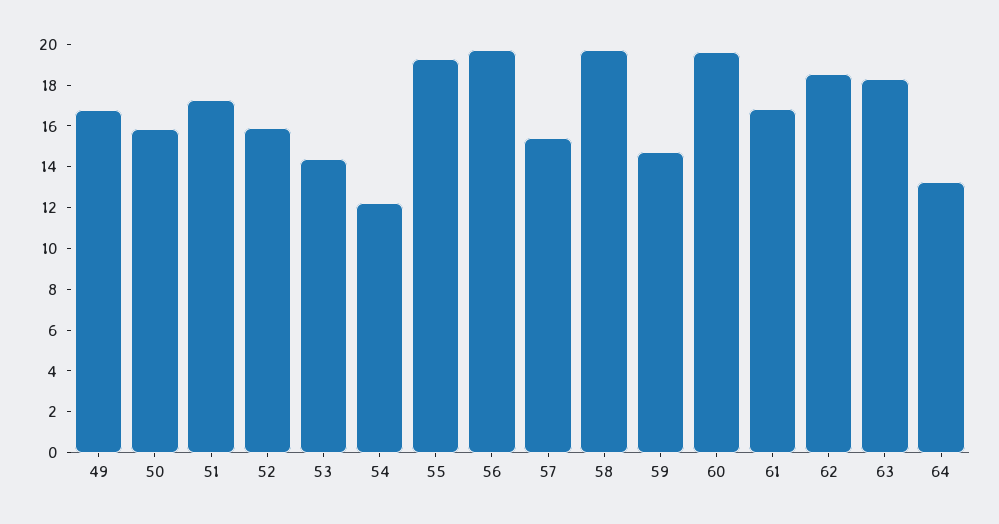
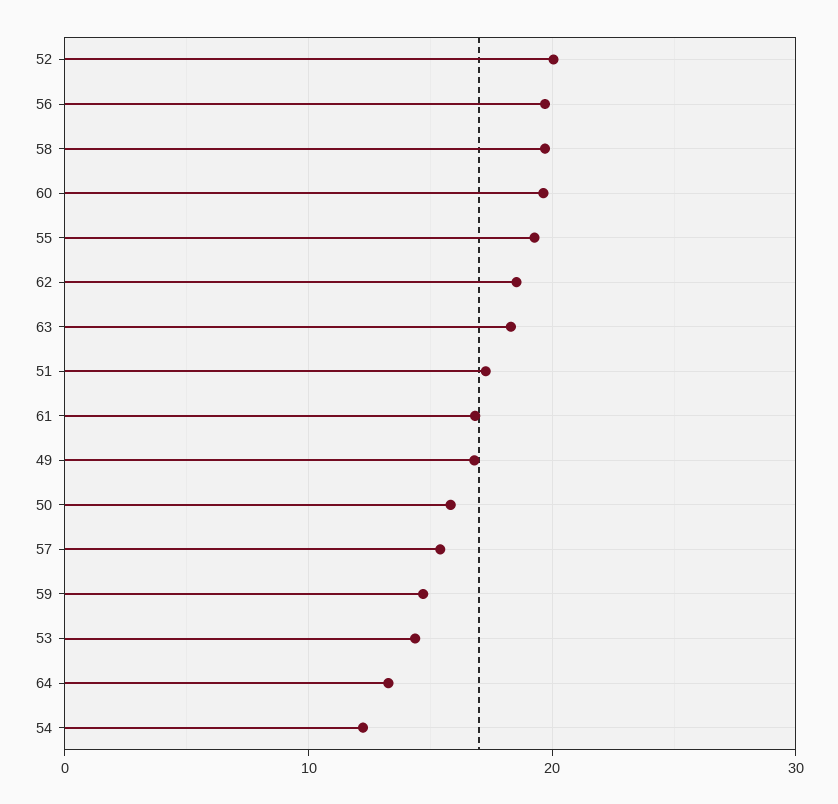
  {
    "49": 17,
    "50": 16,
    "51": 17.5,
-   "52": 16,
+   "52": 20,
    "53": 14.5,
    "54": 12,
    "55": 19.5,
    "56": 19.5,
    "57": 15.5,
    "58": 19.5,
    "59": 14.5,
    "60": 19.5,
    "61": 17,
    "62": 18.5,
    "63": 18.5,
    "64": 13.5
  }

